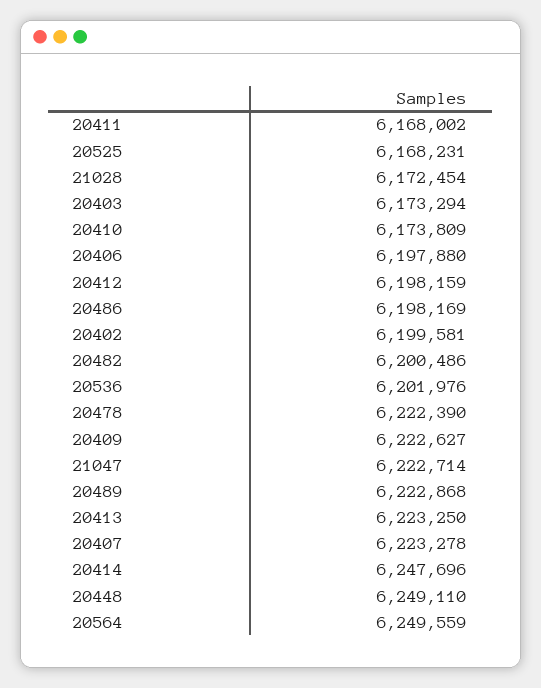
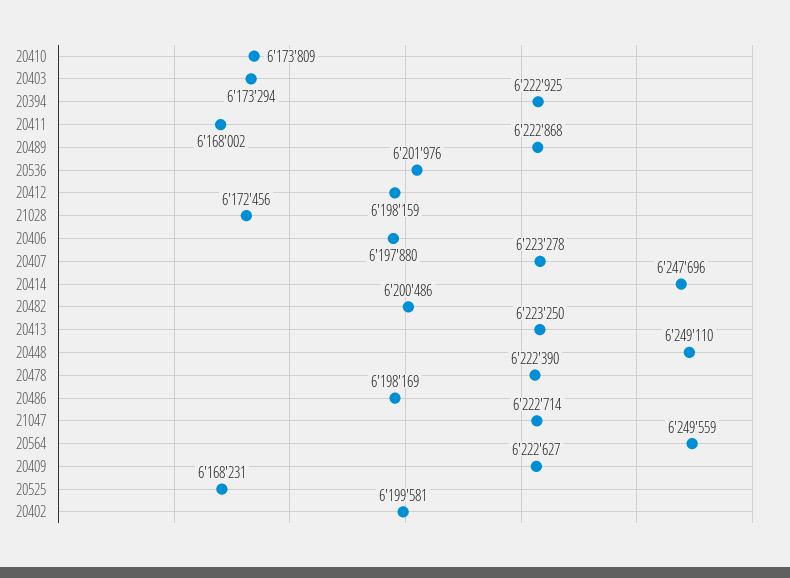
  {
    "20411": 6168002,
    "20525": 6168231,
-   "21028": 6172454,
+   "21028": 6172456,
    "20403": 6173294,
    "20410": 6173809,
    "20406": 6197880,
    "20412": 6198159,
    "20486": 6198169,
    "20402": 6199581,
    "20482": 6200486,
    "20536": 6201976,
    "20478": 6222390,
    "20409": 6222627,
    "21047": 6222714,
    "20489": 6222868,
    "20413": 6223250,
    "20407": 6223278,
    "20414": 6247696,
    "20448": 6249110,
-   "20564": 6249559
+   "20564": 6249559,
+   "20394": 6222925
  }

